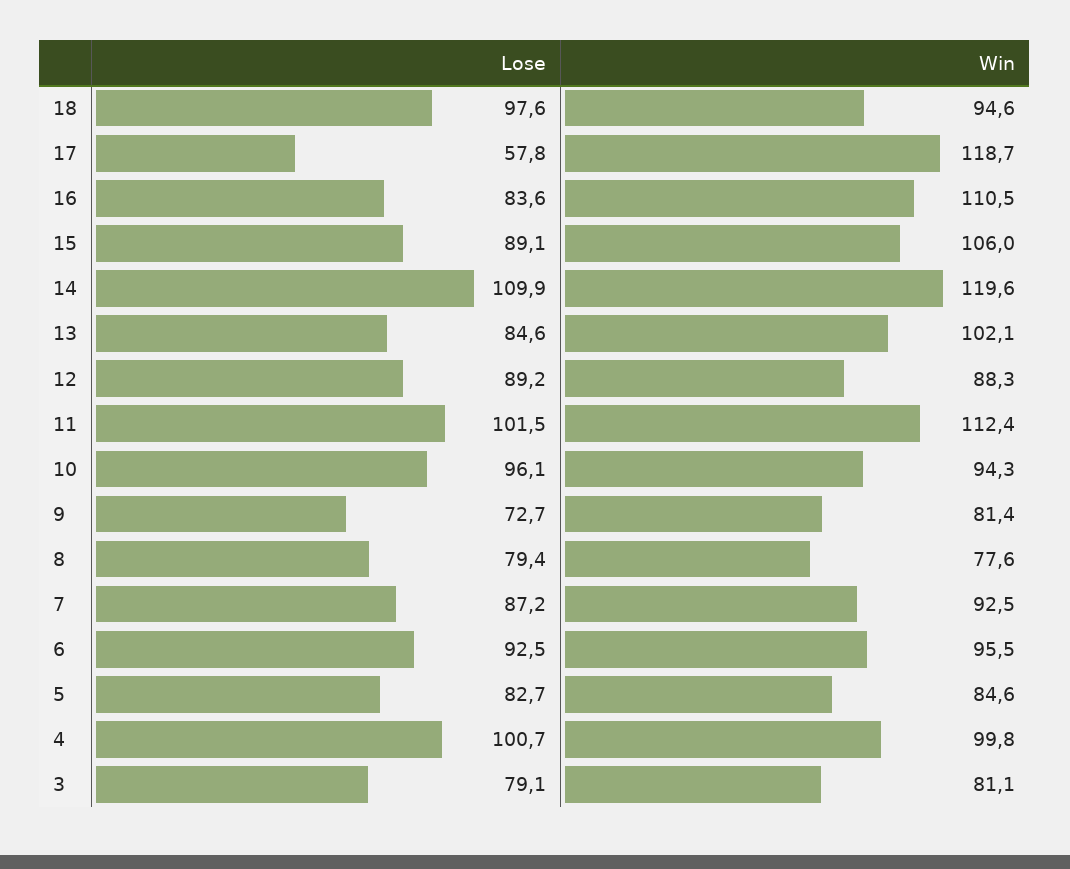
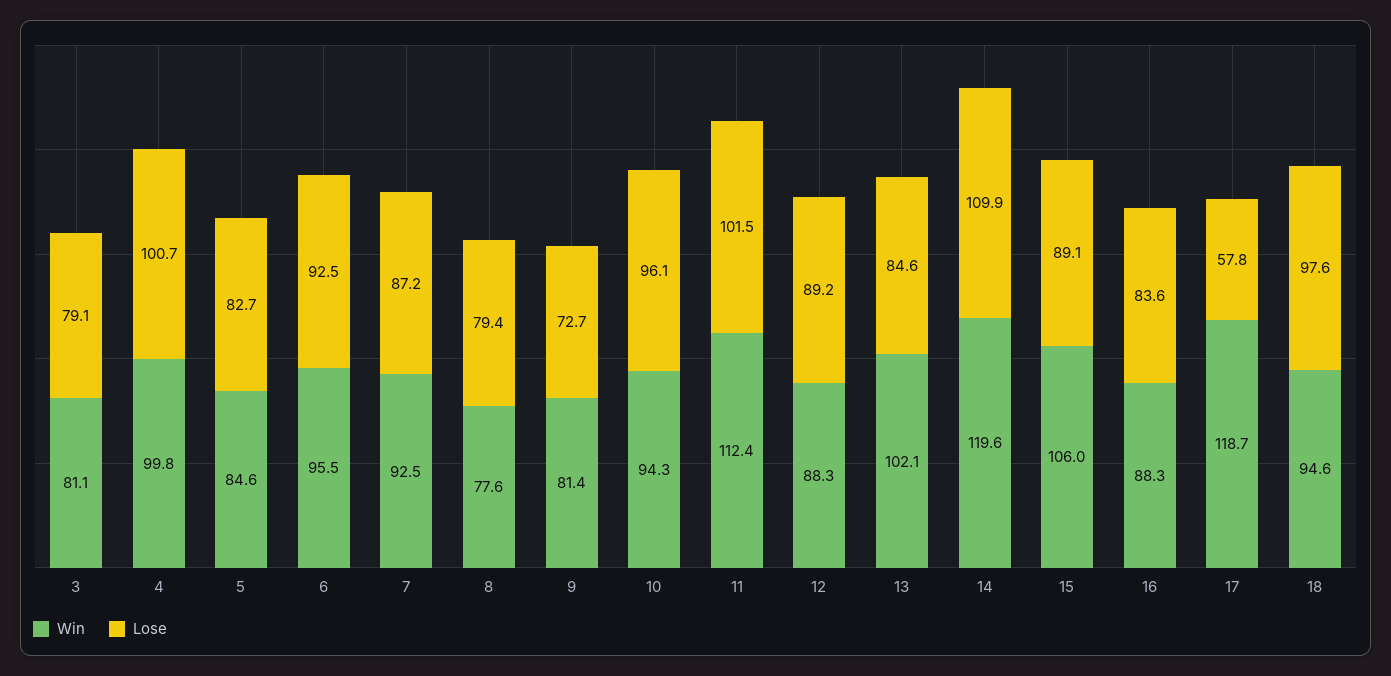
  {
    "Lose": {
      "18": 97.6,
      "17": 57.8,
      "16": 83.6,
      "15": 89.1,
      "14": 109.9,
      "13": 84.6,
      "12": 89.2,
      "11": 101.5,
      "10": 96.1,
      "9": 72.7,
      "8": 79.4,
      "7": 87.2,
      "6": 92.5,
      "5": 82.7,
      "4": 100.7,
      "3": 79.1
    },
    "Win": {
      "18": 94.6,
      "17": 118.7,
-     "16": 110.5,
+     "16": 88.3,
      "15": 106,
      "14": 119.6,
      "13": 102.1,
      "12": 88.3,
      "11": 112.4,
      "10": 94.3,
      "9": 81.4,
      "8": 77.6,
      "7": 92.5,
      "6": 95.5,
      "5": 84.6,
      "4": 99.8,
      "3": 81.1
    }
  }

